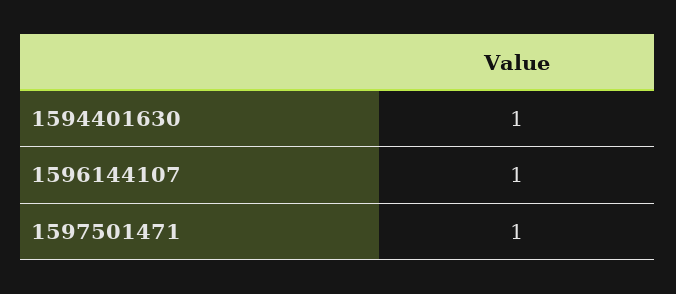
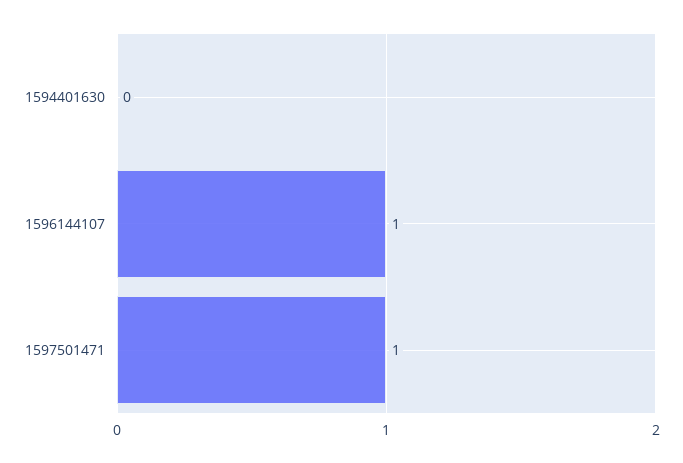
  {
-   "1594401630": 1,
+   "1594401630": 0,
    "1596144107": 1,
    "1597501471": 1
  }

